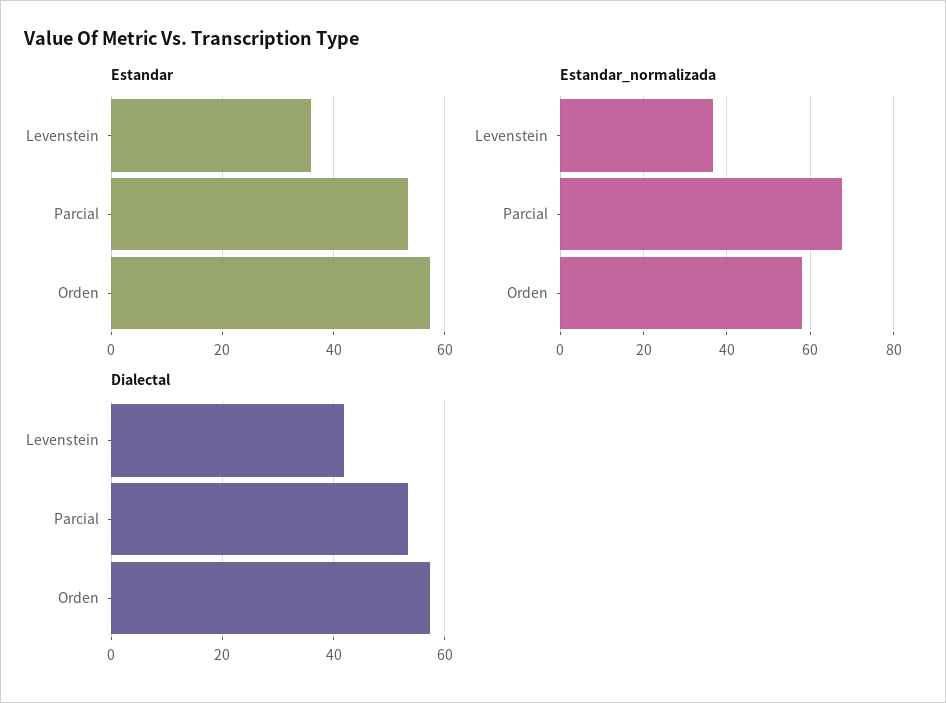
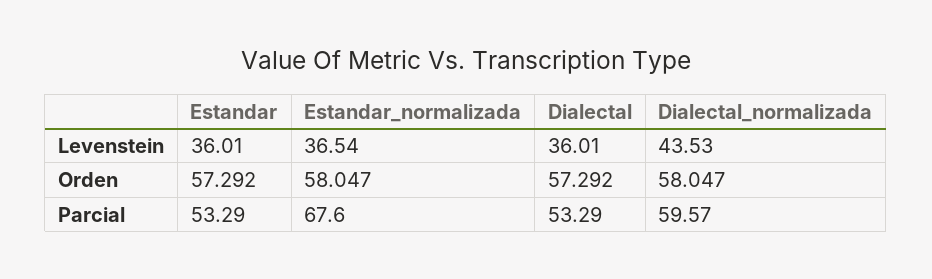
  {
    "Estandar": {
      "Levenstein": 36.01,
      "Parcial": 53.29,
      "Orden": 57.292
    },
    "Estandar_normalizada": {
      "Levenstein": 36.54,
      "Parcial": 67.6,
      "Orden": 58.047
    },
    "Dialectal": {
-     "Levenstein": 42,
+     "Levenstein": 36.01,
      "Parcial": 53.29,
      "Orden": 57.292
-   }
+   },
+   "Dialectal_normalizada": {
+     "Levenstein": 43.53,
+     "Orden": 58.047,
+     "Parcial": 59.57
+   }
  }

